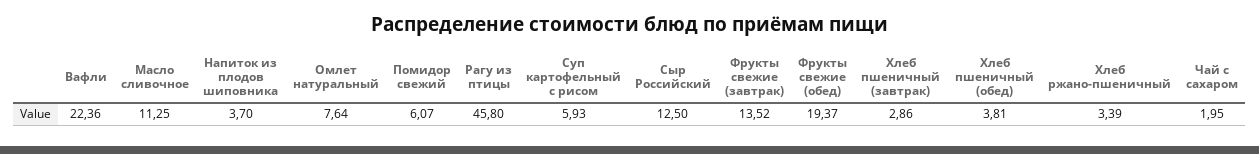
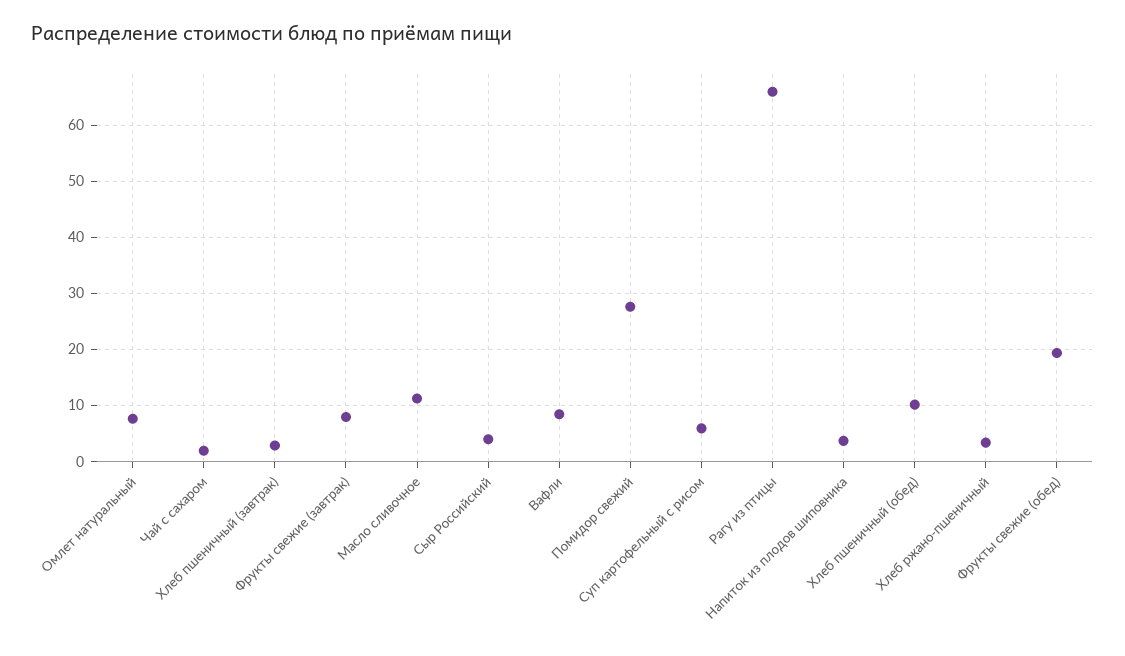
  {
-   "Вафли": 22.36,
+   "Вафли": 8,
    "Масло сливочное": 11.25,
    "Напиток из плодов шиповника": 3.7,
    "Омлет натуральный": 7.64,
-   "Помидор свежий": 6.07,
+   "Помидор свежий": 28,
-   "Рагу из птицы": 45.8,
+   "Рагу из птицы": 66,
    "Суп картофельный с рисом": 5.93,
-   "Сыр Российский": 12.5,
+   "Сыр Российский": 4,
-   "Фрукты свежие (завтрак)": 13.52,
+   "Фрукты свежие (завтрак)": 8,
    "Фрукты свежие (обед)": 19.37,
    "Хлеб пшеничный (завтрак)": 2.86,
-   "Хлеб пшеничный (обед)": 3.81,
+   "Хлеб пшеничный (обед)": 10,
    "Хлеб ржано-пшеничный": 3.39,
    "Чай с сахаром": 1.95
  }

